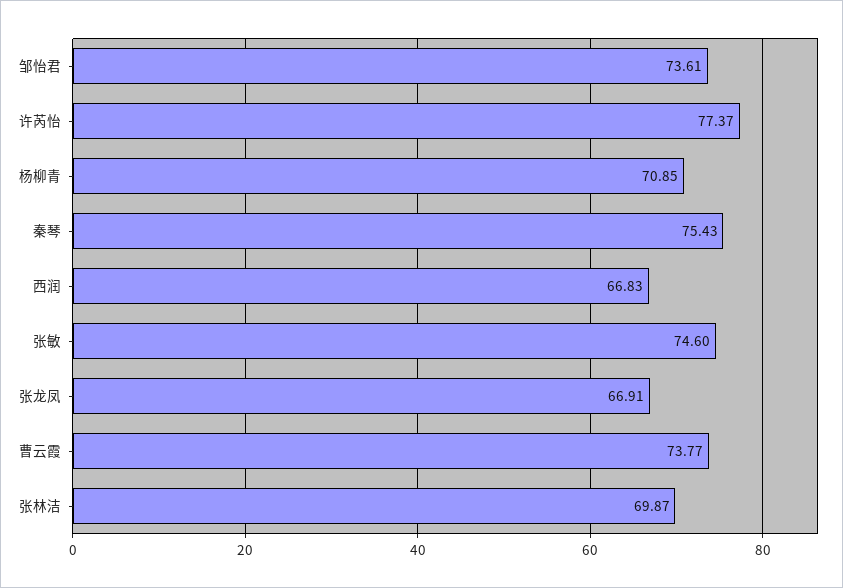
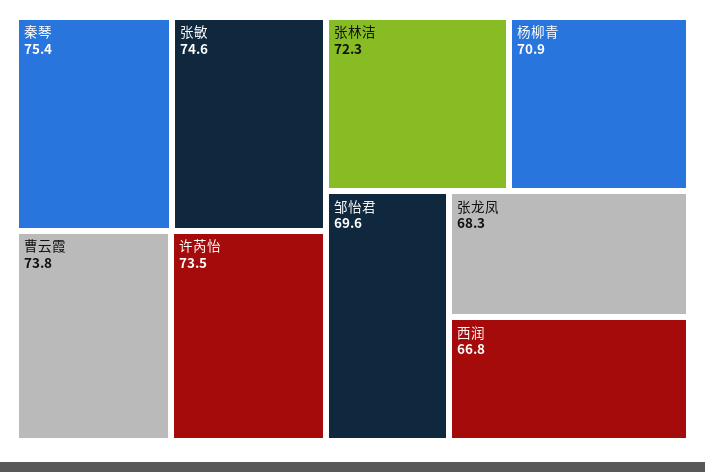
  {
-   "邹怡君": 73.61,
+   "邹怡君": 69.6,
-   "许芮怡": 77.37,
+   "许芮怡": 73.5,
    "杨柳青": 70.85,
    "秦琴": 75.43,
    "西润": 66.83,
    "张敏": 74.6,
-   "张龙凤": 66.91,
+   "张龙凤": 68.3,
    "曹云霞": 73.77,
-   "张林洁": 69.87
+   "张林洁": 72.3
  }

